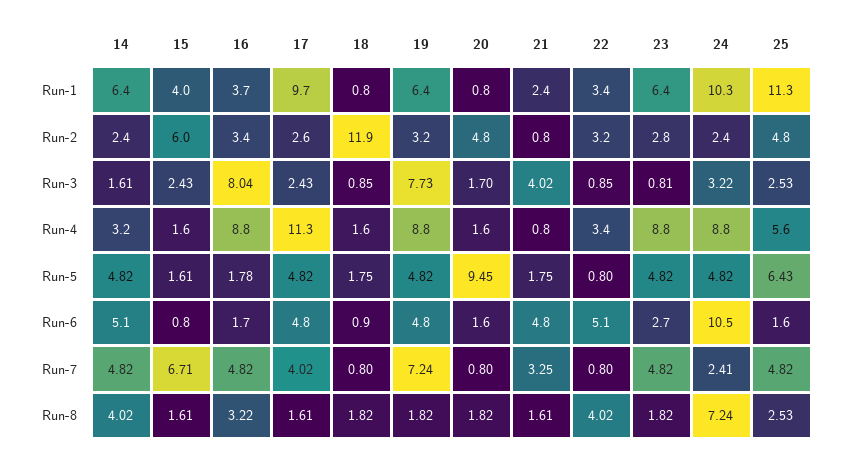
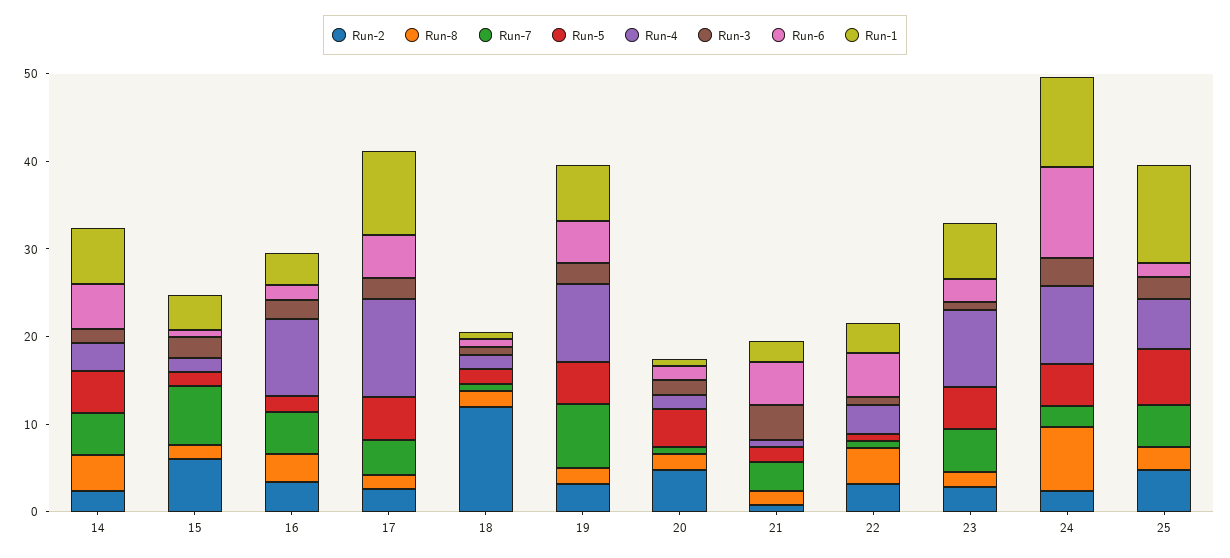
  {
    "Run-1": {
      "14": 6.4,
      "15": 4,
      "16": 3.7,
      "17": 9.7,
      "18": 0.8,
      "19": 6.4,
      "20": 0.8,
      "21": 2.4,
      "22": 3.4,
      "23": 6.4,
      "24": 10.3,
      "25": 11.3
    },
    "Run-2": {
      "14": 2.4,
      "15": 6,
      "16": 3.4,
      "17": 2.6,
      "18": 11.9,
      "19": 3.2,
      "20": 4.8,
      "21": 0.8,
      "22": 3.2,
      "23": 2.8,
      "24": 2.4,
      "25": 4.8
    },
    "Run-3": {
      "14": 1.61,
      "15": 2.43,
-     "16": 8.04,
+     "16": 2,
      "17": 2.43,
      "18": 0.85,
-     "19": 7.73,
+     "19": 2,
      "20": 1.7,
      "21": 4.02,
      "22": 0.85,
      "23": 0.81,
      "24": 3.22,
      "25": 2.53
    },
    "Run-4": {
      "14": 3.2,
      "15": 1.6,
      "16": 8.8,
      "17": 11.3,
      "18": 1.6,
      "19": 8.8,
      "20": 1.6,
      "21": 0.8,
      "22": 3.4,
      "23": 8.8,
      "24": 8.8,
      "25": 5.6
    },
    "Run-5": {
      "14": 4.82,
      "15": 1.61,
      "16": 1.78,
      "17": 4.82,
      "18": 1.75,
      "19": 4.82,
-     "20": 9.45,
+     "20": 4,
      "21": 1.75,
      "22": 0.8,
      "23": 4.82,
      "24": 4.82,
      "25": 6.43
    },
    "Run-6": {
      "14": 5.1,
      "15": 0.8,
      "16": 1.7,
      "17": 4.8,
      "18": 0.9,
      "19": 4.8,
      "20": 1.6,
      "21": 4.8,
      "22": 5.1,
      "23": 2.7,
      "24": 10.5,
      "25": 1.6
    },
    "Run-7": {
      "14": 4.82,
      "15": 6.71,
      "16": 4.82,
      "17": 4.02,
      "18": 0.8,
      "19": 7.24,
      "20": 0.8,
      "21": 3.25,
      "22": 0.8,
      "23": 4.82,
      "24": 2.41,
      "25": 4.82
    },
    "Run-8": {
      "14": 4.02,
      "15": 1.61,
      "16": 3.22,
      "17": 1.61,
      "18": 1.82,
      "19": 1.82,
      "20": 1.82,
      "21": 1.61,
      "22": 4.02,
      "23": 1.82,
      "24": 7.24,
      "25": 2.53
    }
  }

